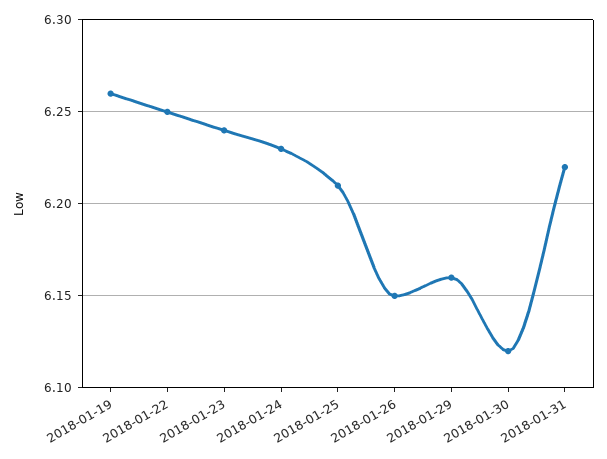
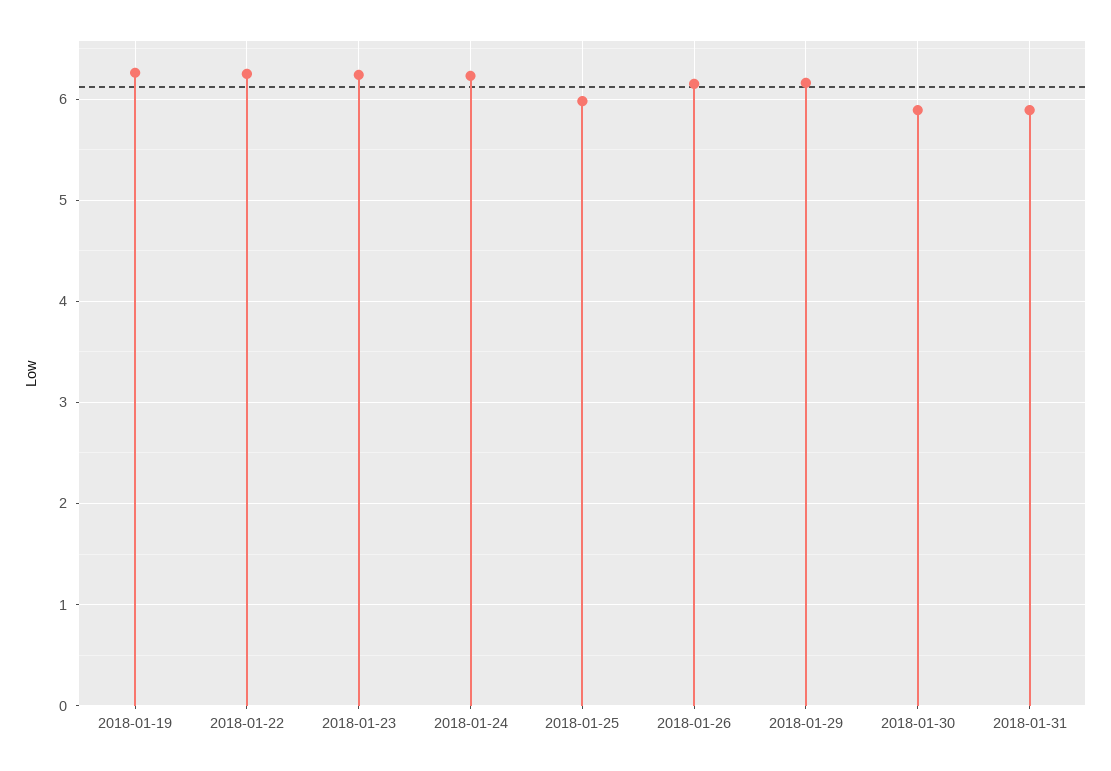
  {
    "2018-01-19": 6.26,
    "2018-01-22": 6.25,
    "2018-01-23": 6.24,
    "2018-01-24": 6.23,
-   "2018-01-25": 6.21,
+   "2018-01-25": 6,
    "2018-01-26": 6.15,
    "2018-01-29": 6.16,
-   "2018-01-30": 6.12,
+   "2018-01-30": 5.9,
-   "2018-01-31": 6.22
+   "2018-01-31": 5.9
  }

